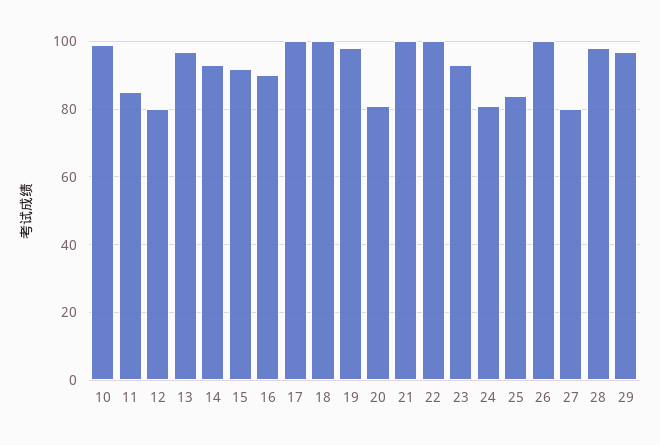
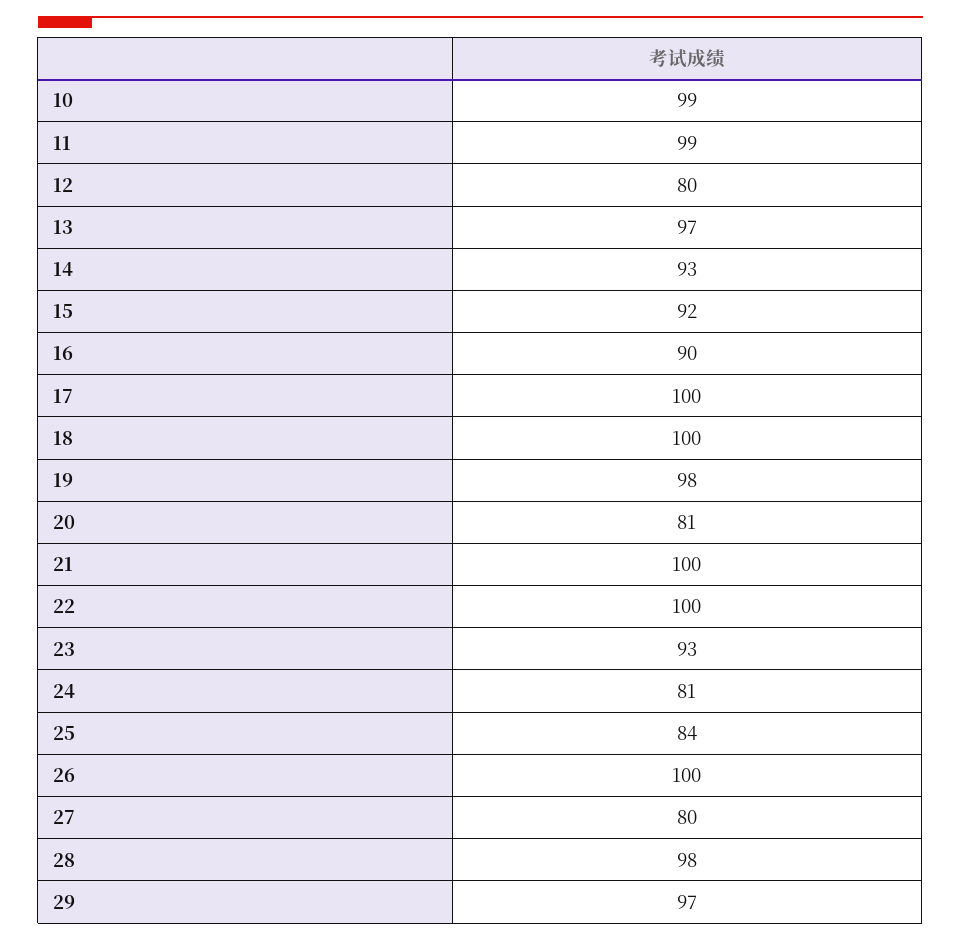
  {
    "10": 99,
-   "11": 85,
+   "11": 99,
    "12": 80,
    "13": 97,
    "14": 93,
    "15": 92,
    "16": 90,
    "17": 100,
    "18": 100,
    "19": 98,
    "20": 81,
    "21": 100,
    "22": 100,
    "23": 93,
    "24": 81,
    "25": 84,
    "26": 100,
    "27": 80,
    "28": 98,
    "29": 97
  }

